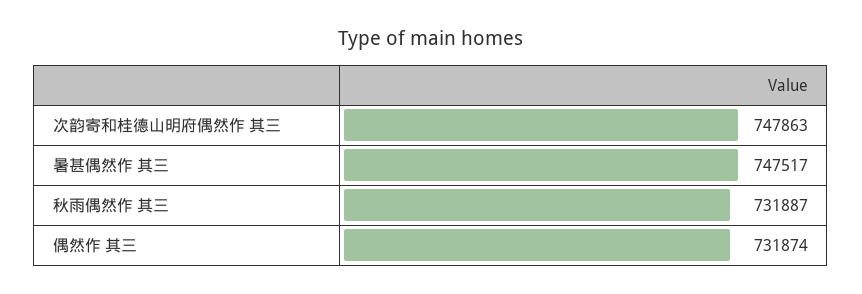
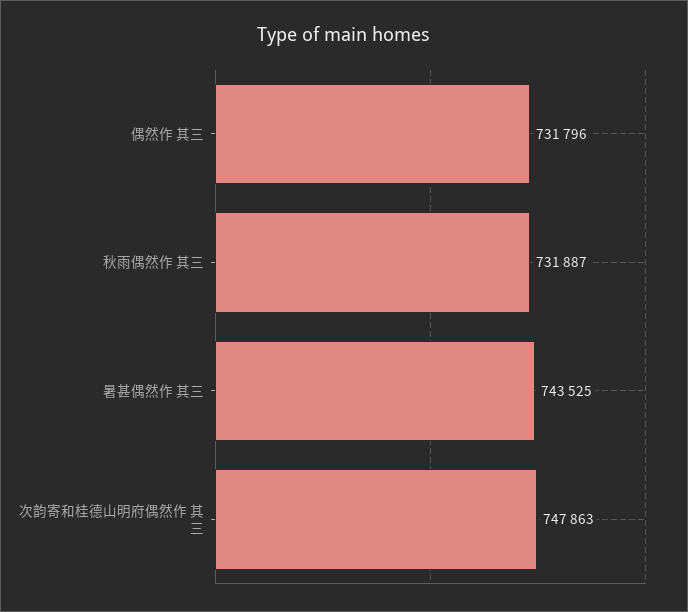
  {
    "次韵寄和桂德山明府偶然作 其三": 747863,
-   "暑甚偶然作 其三": 747517,
+   "暑甚偶然作 其三": 743525,
    "秋雨偶然作 其三": 731887,
-   "偶然作 其三": 731874
+   "偶然作 其三": 731796
  }

